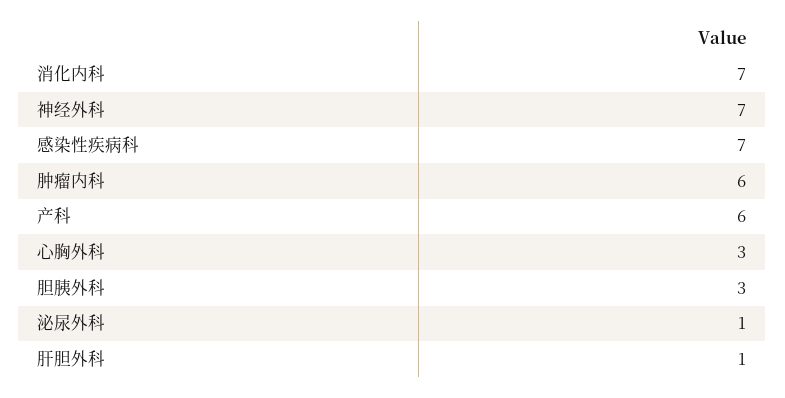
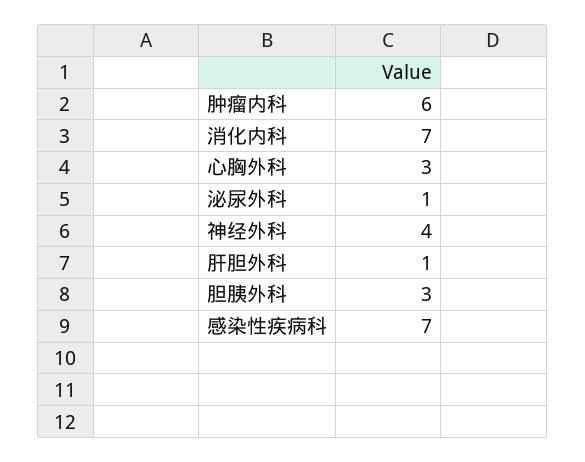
  {
    "消化内科": 7,
-   "神经外科": 7,
+   "神经外科": 4,
    "感染性疾病科": 7,
    "肿瘤内科": 6,
-   "产科": 6,
    "心胸外科": 3,
    "胆胰外科": 3,
    "泌尿外科": 1,
    "肝胆外科": 1
  }

